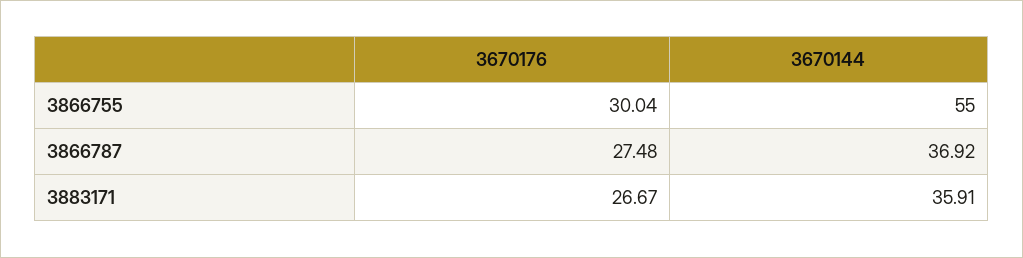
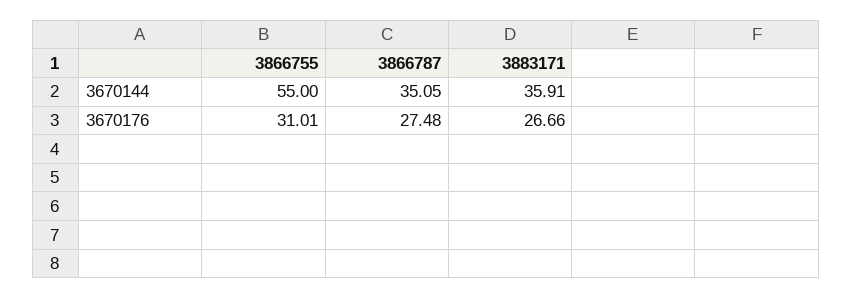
  {
    "3670176": {
-     "3866755": 30.04,
+     "3866755": 31.01,
      "3866787": 27.48,
-     "3883171": 26.67
+     "3883171": 26.66
    },
    "3670144": {
      "3866755": 55,
-     "3866787": 36.92,
+     "3866787": 35.05,
      "3883171": 35.91
    }
  }

